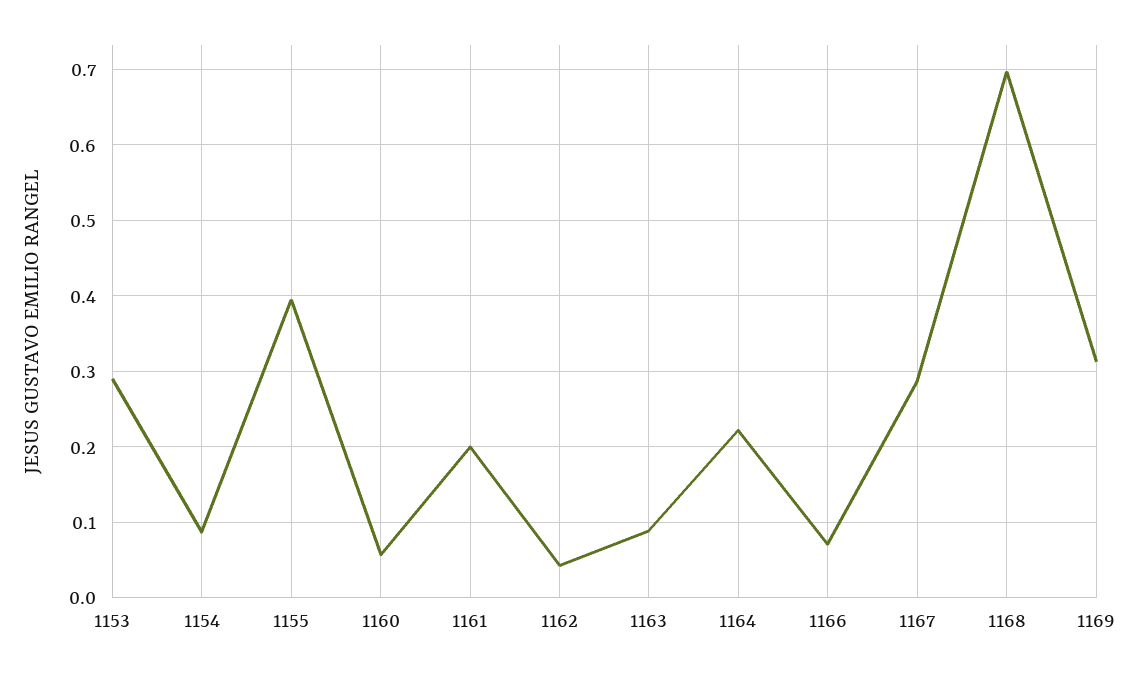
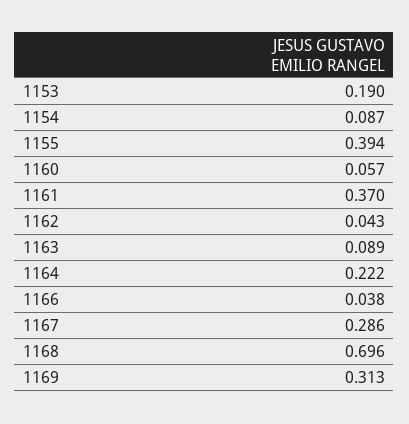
  {
-   "1153": 0.29,
+   "1153": 0.19,
    "1154": 0.087,
    "1155": 0.394,
    "1160": 0.057,
-   "1161": 0.2,
+   "1161": 0.37,
    "1162": 0.043,
    "1163": 0.089,
    "1164": 0.222,
-   "1166": 0.07,
+   "1166": 0.038,
    "1167": 0.286,
    "1168": 0.696,
    "1169": 0.313
  }

